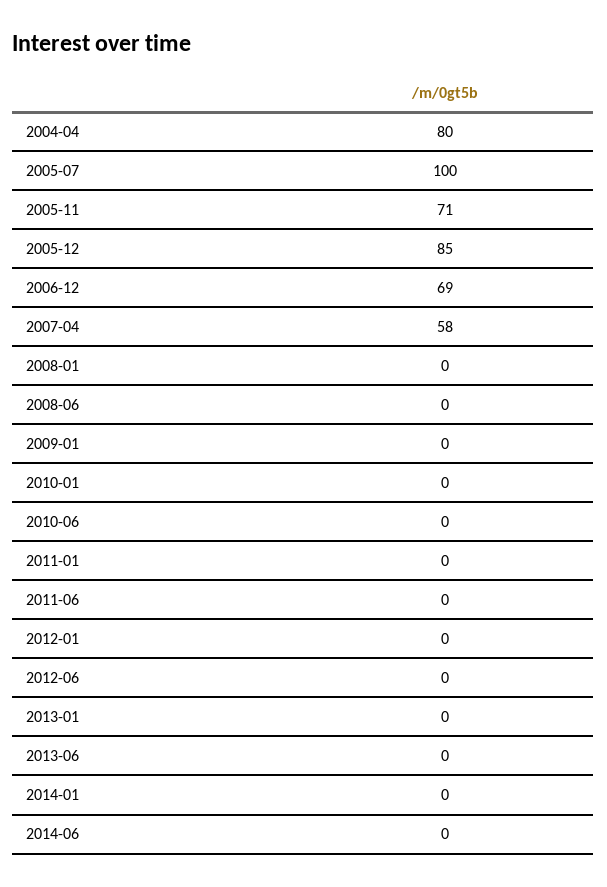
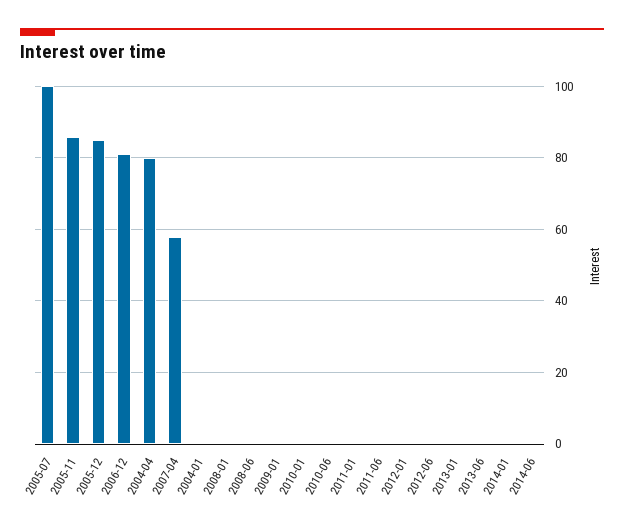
  {
    "2004-04": 80,
    "2005-07": 100,
-   "2005-11": 71,
+   "2005-11": 85,
    "2005-12": 85,
-   "2006-12": 69,
+   "2006-12": 80,
    "2007-04": 58,
    "2008-01": 0,
    "2008-06": 0,
    "2009-01": 0,
    "2010-01": 0,
    "2010-06": 0,
    "2011-01": 0,
    "2011-06": 0,
    "2012-01": 0,
    "2012-06": 0,
    "2013-01": 0,
    "2013-06": 0,
    "2014-01": 0,
-   "2014-06": 0
+   "2014-06": 0,
+   "2004-01": 0
  }

